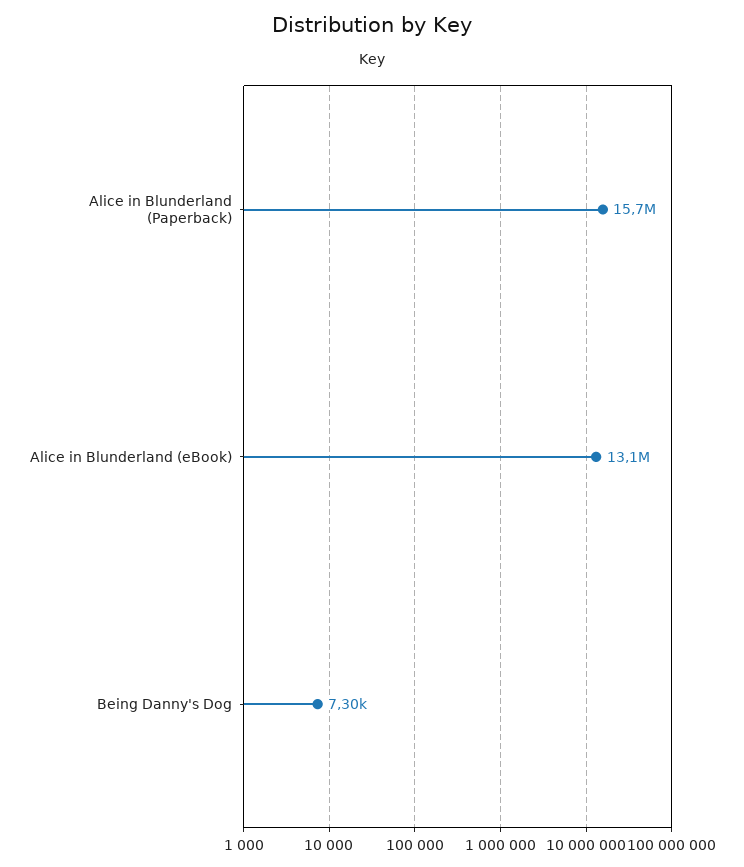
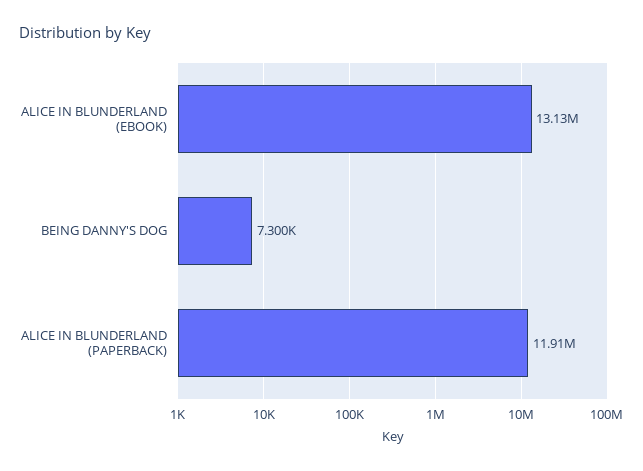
  {
-   "Alice in Blunderland (Paperback)": 15700000,
+   "Alice in Blunderland (Paperback)": 11910000,
    "Alice in Blunderland (eBook)": 13130000,
    "Being Danny's Dog": 7300
  }

